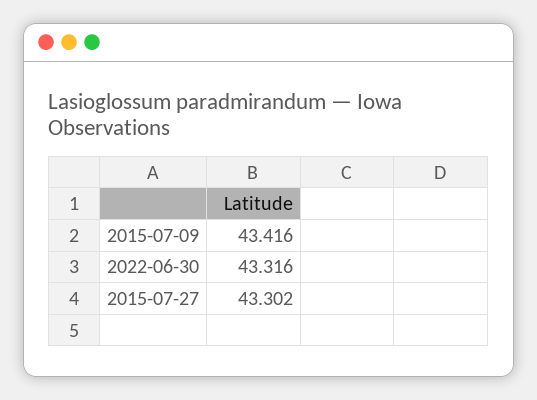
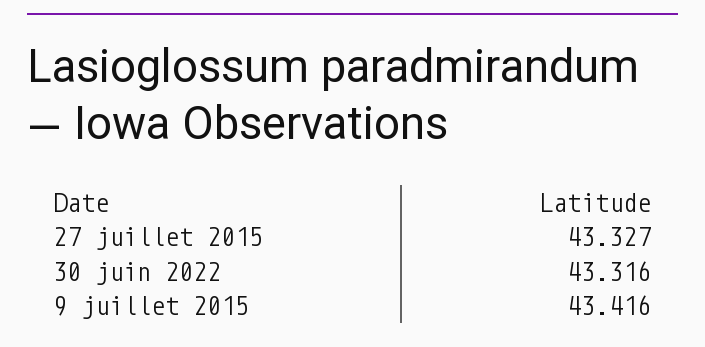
  {
    "2015-07-09": 43.416,
    "2022-06-30": 43.316,
-   "2015-07-27": 43.302
+   "2015-07-27": 43.327
  }

